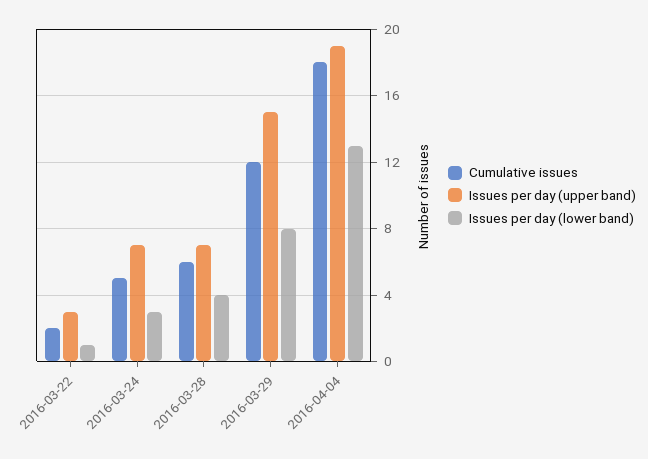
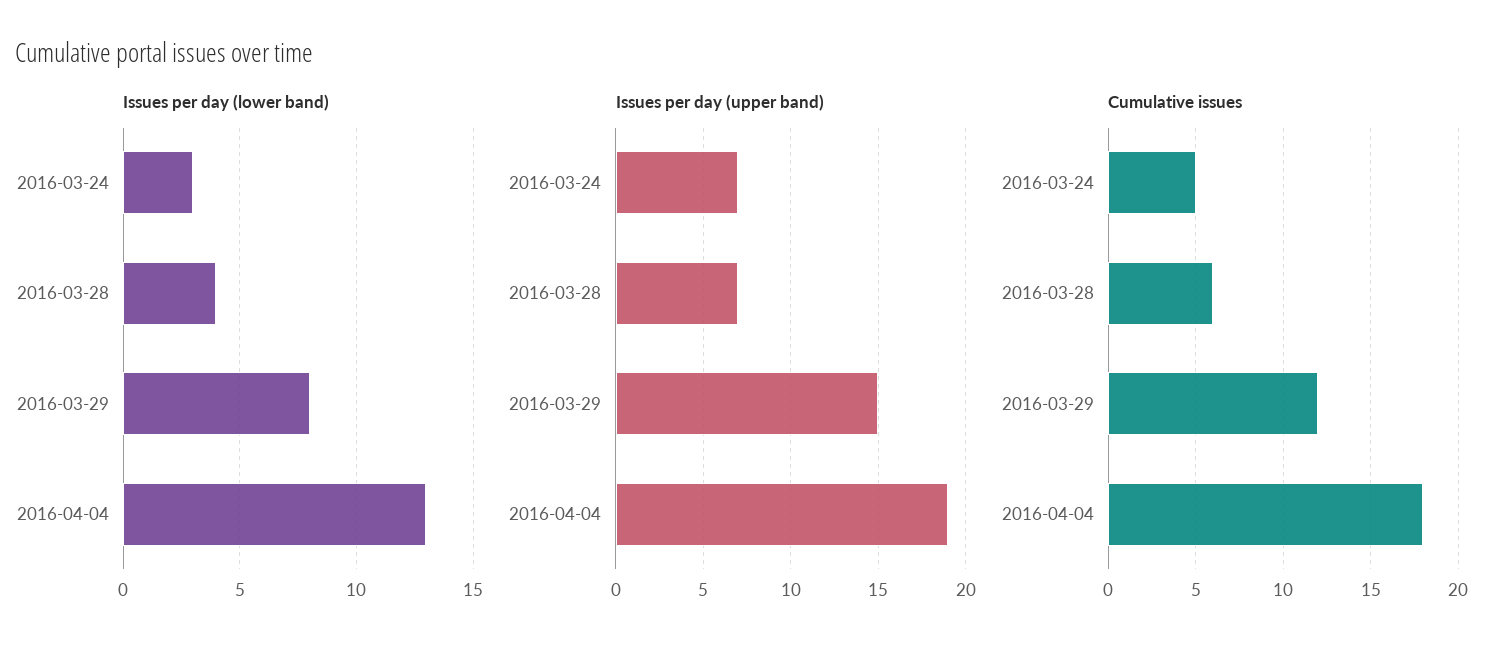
  {
    "Cumulative issues": {
-     "2016-03-22": 2,
      "2016-03-24": 5,
      "2016-03-28": 6,
      "2016-03-29": 12,
      "2016-04-04": 18
    },
    "Issues per day (upper band)": {
-     "2016-03-22": 3,
      "2016-03-24": 7,
      "2016-03-28": 7,
      "2016-03-29": 15,
      "2016-04-04": 19
    },
    "Issues per day (lower band)": {
-     "2016-03-22": 1,
      "2016-03-24": 3,
      "2016-03-28": 4,
      "2016-03-29": 8,
      "2016-04-04": 13
    }
  }

